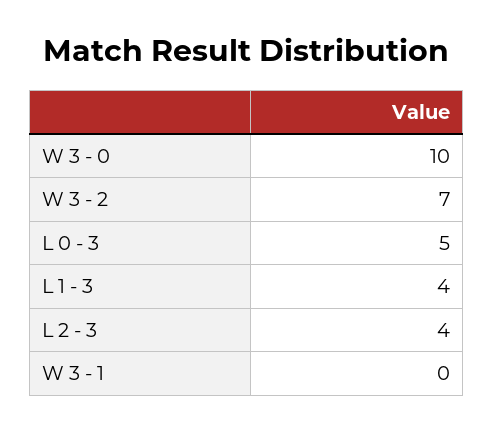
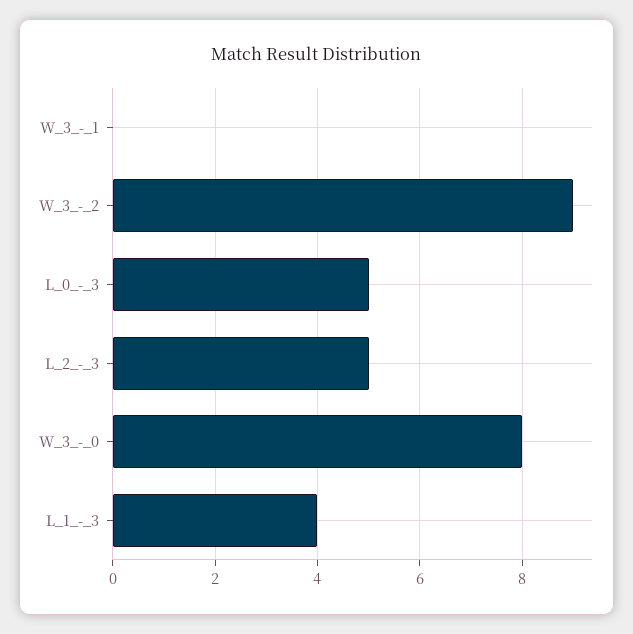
  {
-   "W 3 - 0": 10,
+   "W 3 - 0": 8,
-   "W 3 - 2": 7,
+   "W 3 - 2": 9,
    "L 0 - 3": 5,
    "L 1 - 3": 4,
-   "L 2 - 3": 4,
+   "L 2 - 3": 5,
    "W 3 - 1": 0
  }

